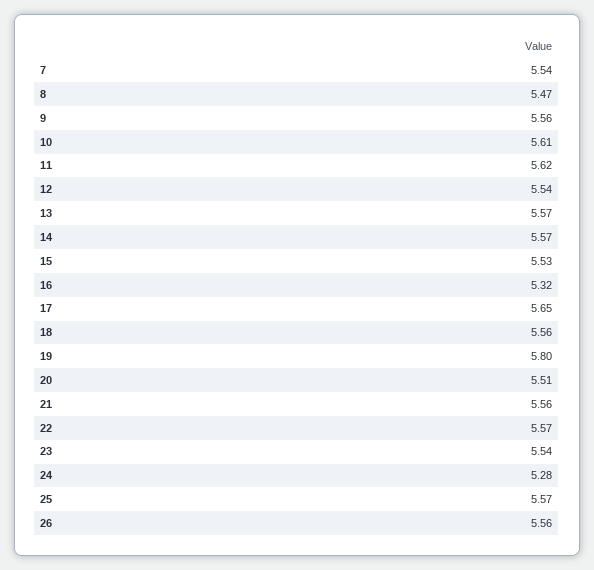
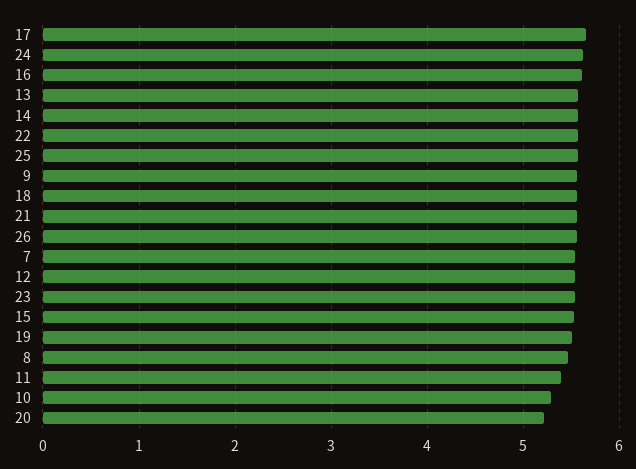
  {
    "7": 5.54,
    "8": 5.47,
    "9": 5.56,
-   "10": 5.61,
+   "10": 5.3,
-   "11": 5.62,
+   "11": 5.4,
    "12": 5.54,
    "13": 5.57,
    "14": 5.57,
    "15": 5.53,
-   "16": 5.32,
+   "16": 5.6,
    "17": 5.65,
    "18": 5.56,
-   "19": 5.8,
+   "19": 5.5,
-   "20": 5.51,
+   "20": 5.2,
    "21": 5.56,
    "22": 5.57,
    "23": 5.54,
-   "24": 5.28,
+   "24": 5.6,
    "25": 5.57,
    "26": 5.56
  }

